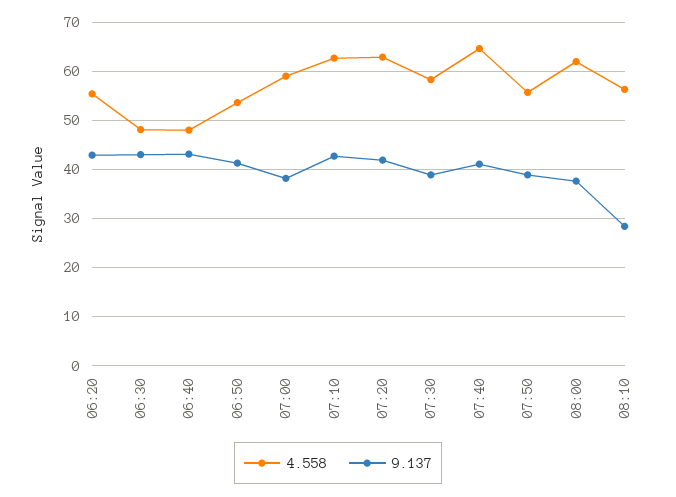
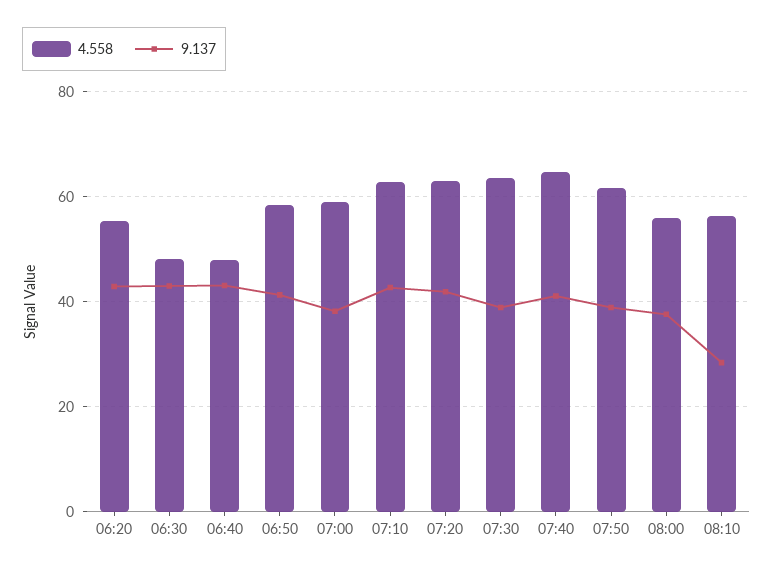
  {
    "4.558": {
      "06:20": 56,
      "06:30": 48,
      "06:40": 48,
-     "06:50": 54,
+     "06:50": 58,
      "07:00": 60,
      "07:10": 62,
      "07:20": 62,
-     "07:30": 58,
+     "07:30": 64,
      "07:40": 64,
-     "07:50": 56,
+     "07:50": 62,
-     "08:00": 62,
+     "08:00": 56,
      "08:10": 56
    },
    "9.137": {
      "06:20": 42,
      "06:30": 44,
      "06:40": 44,
      "06:50": 42,
      "07:00": 38,
      "07:10": 42,
      "07:20": 42,
      "07:30": 38,
      "07:40": 42,
      "07:50": 38,
      "08:00": 38,
      "08:10": 28
    }
  }

